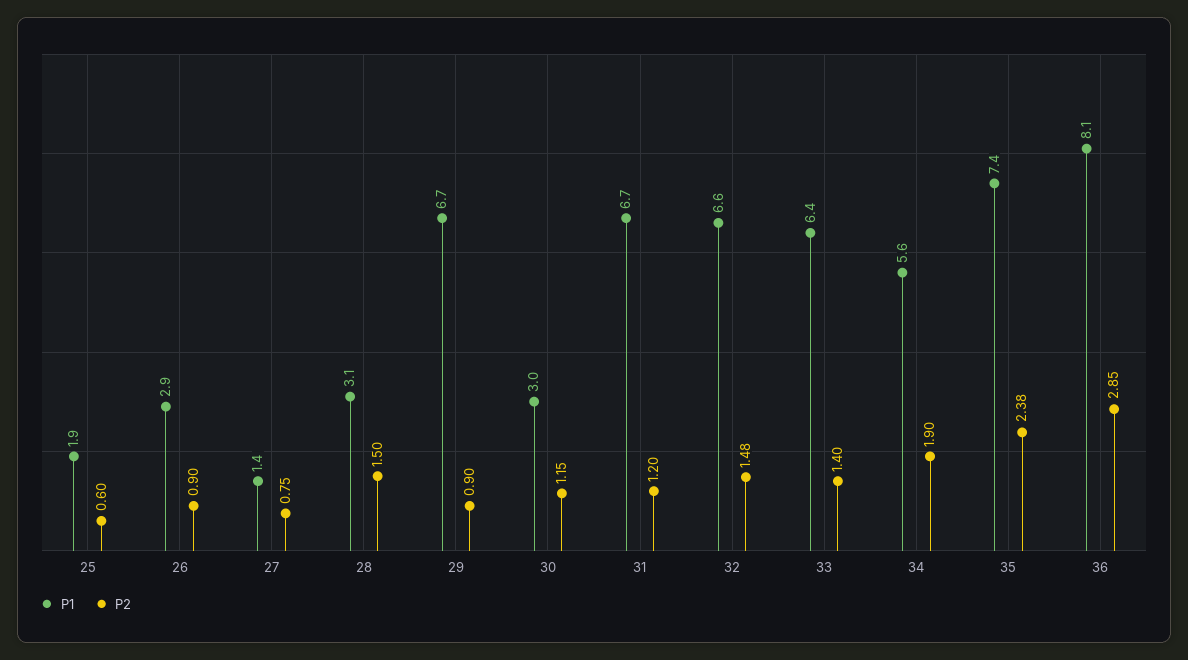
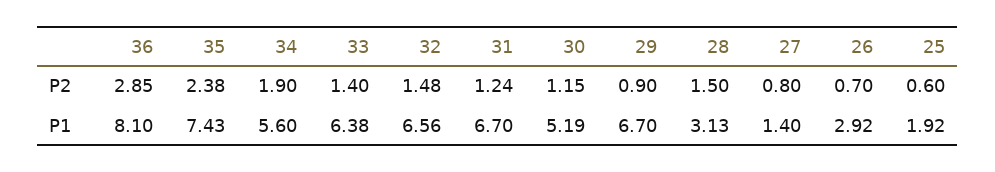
  {
    "P1": {
      "25": 1.92,
      "26": 2.92,
      "27": 1.4,
      "28": 3.13,
      "29": 6.7,
-     "30": 3,
+     "30": 5.19,
      "31": 6.7,
      "32": 6.56,
      "33": 6.38,
      "34": 5.6,
      "35": 7.43,
      "36": 8.1
    },
    "P2": {
      "25": 0.6,
-     "26": 0.9,
+     "26": 0.7,
-     "27": 0.75,
+     "27": 0.8,
      "28": 1.5,
      "29": 0.9,
      "30": 1.15,
-     "31": 1.2,
+     "31": 1.24,
      "32": 1.48,
      "33": 1.4,
      "34": 1.9,
      "35": 2.38,
      "36": 2.85
    }
  }

